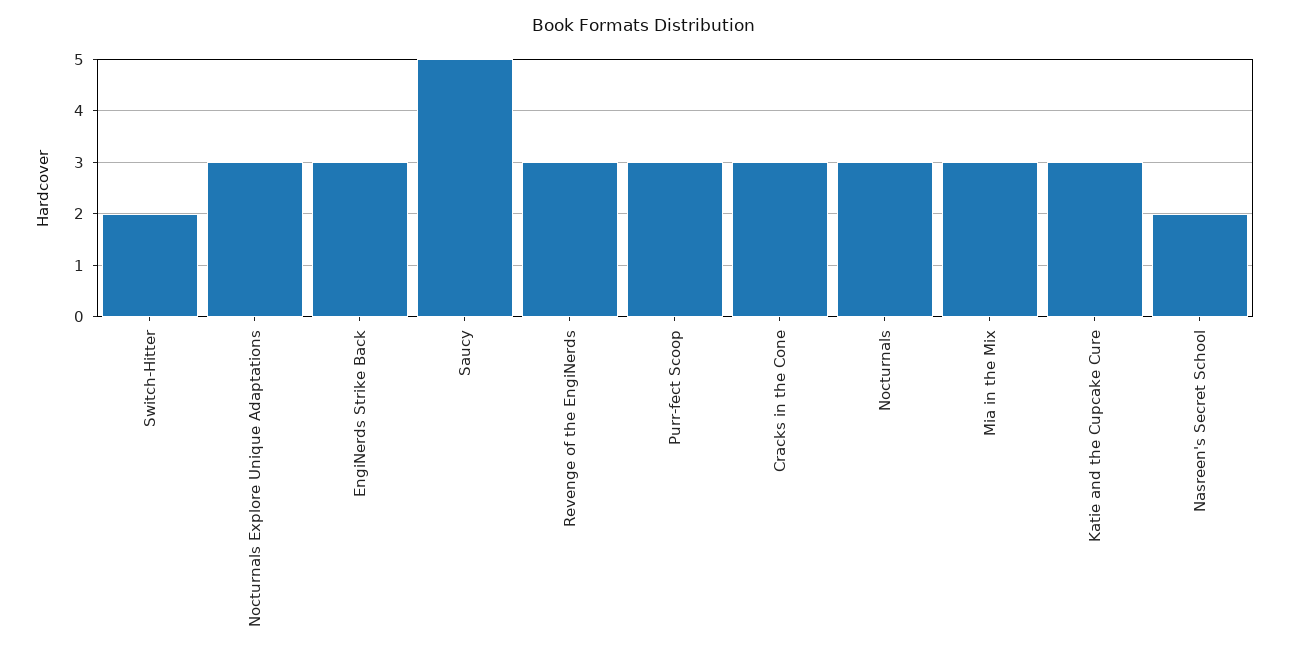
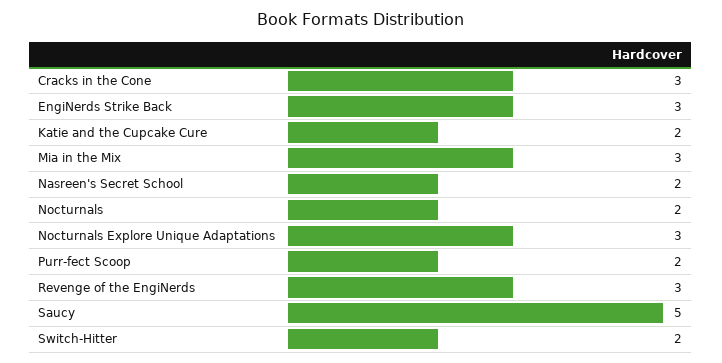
  {
    "Switch-Hitter": 2,
    "Nocturnals Explore Unique Adaptations": 3,
    "EngiNerds Strike Back": 3,
    "Saucy": 5,
    "Revenge of the EngiNerds": 3,
-   "Purr-fect Scoop": 3,
+   "Purr-fect Scoop": 2,
    "Cracks in the Cone": 3,
-   "Nocturnals": 3,
+   "Nocturnals": 2,
    "Mia in the Mix": 3,
-   "Katie and the Cupcake Cure": 3,
+   "Katie and the Cupcake Cure": 2,
    "Nasreen's Secret School": 2
  }

